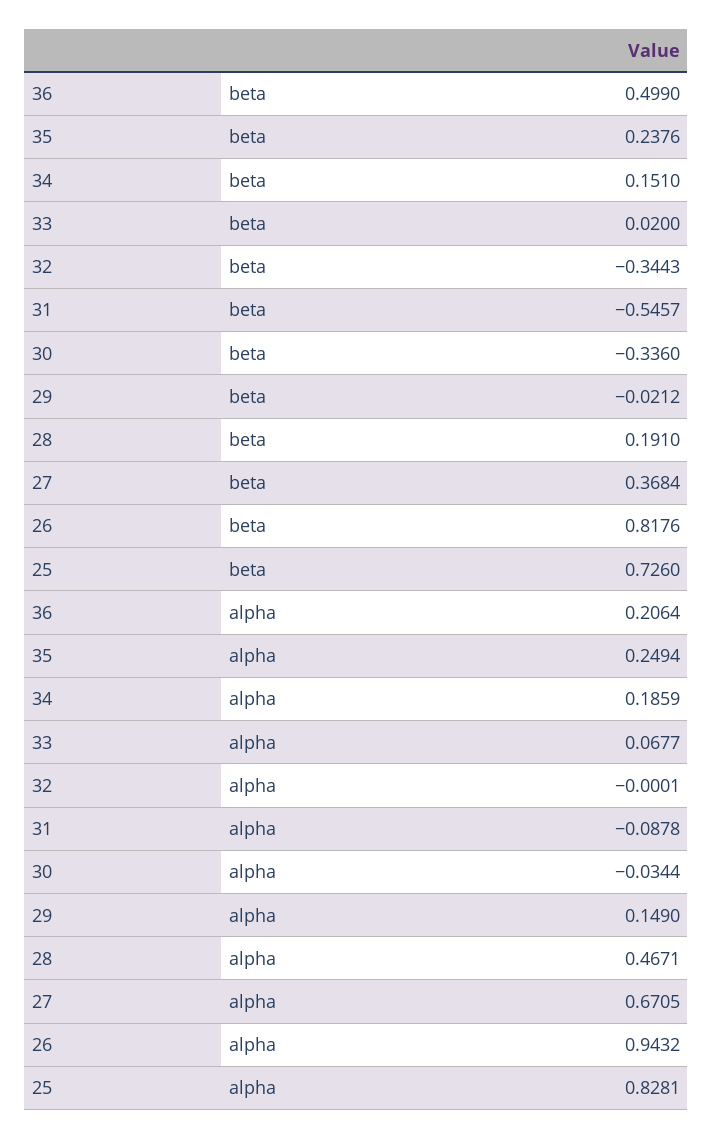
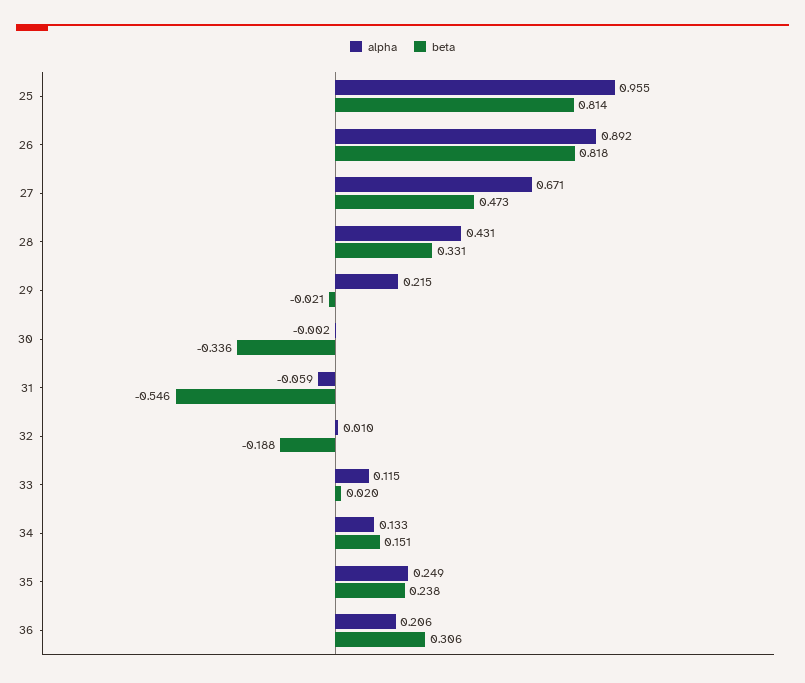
  {
    "beta": {
-     "36": 0.499,
+     "36": 0.306,
      "35": 0.2376,
      "34": 0.151,
      "33": 0.02,
-     "32": -0.3443,
+     "32": -0.188,
      "31": -0.5457,
      "30": -0.336,
      "29": -0.0212,
-     "28": 0.191,
+     "28": 0.331,
-     "27": 0.3684,
+     "27": 0.473,
      "26": 0.8176,
-     "25": 0.726
+     "25": 0.814
    },
    "alpha": {
      "36": 0.2064,
      "35": 0.2494,
-     "34": 0.1859,
+     "34": 0.133,
-     "33": 0.0677,
+     "33": 0.115,
-     "32": -0.0001,
+     "32": 0.01,
-     "31": -0.0878,
+     "31": -0.059,
-     "30": -0.0344,
+     "30": -0.002,
-     "29": 0.149,
+     "29": 0.215,
-     "28": 0.4671,
+     "28": 0.431,
      "27": 0.6705,
-     "26": 0.9432,
+     "26": 0.892,
-     "25": 0.8281
+     "25": 0.955
    }
  }

